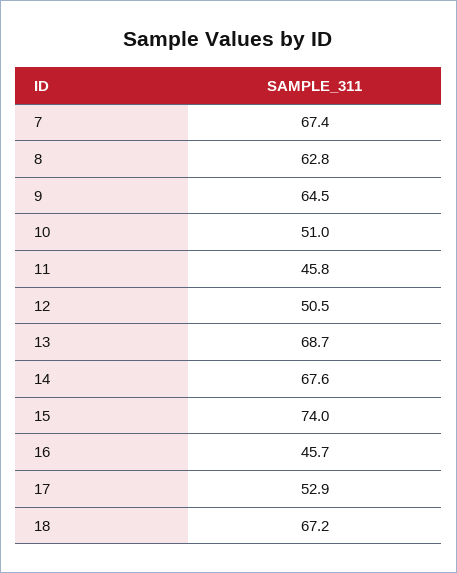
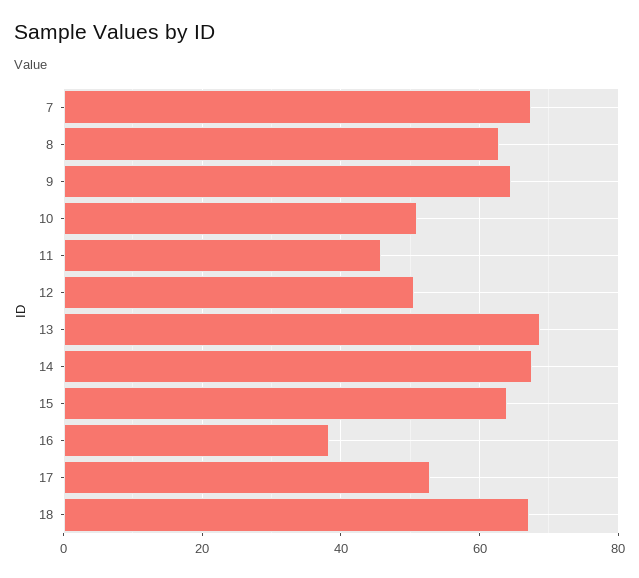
  {
    "7": 67.4,
    "8": 62.8,
    "9": 64.5,
    "10": 51,
    "11": 45.8,
    "12": 50.5,
    "13": 68.7,
    "14": 67.6,
-   "15": 74,
+   "15": 64,
-   "16": 45.7,
+   "16": 38,
    "17": 52.9,
    "18": 67.2
  }

